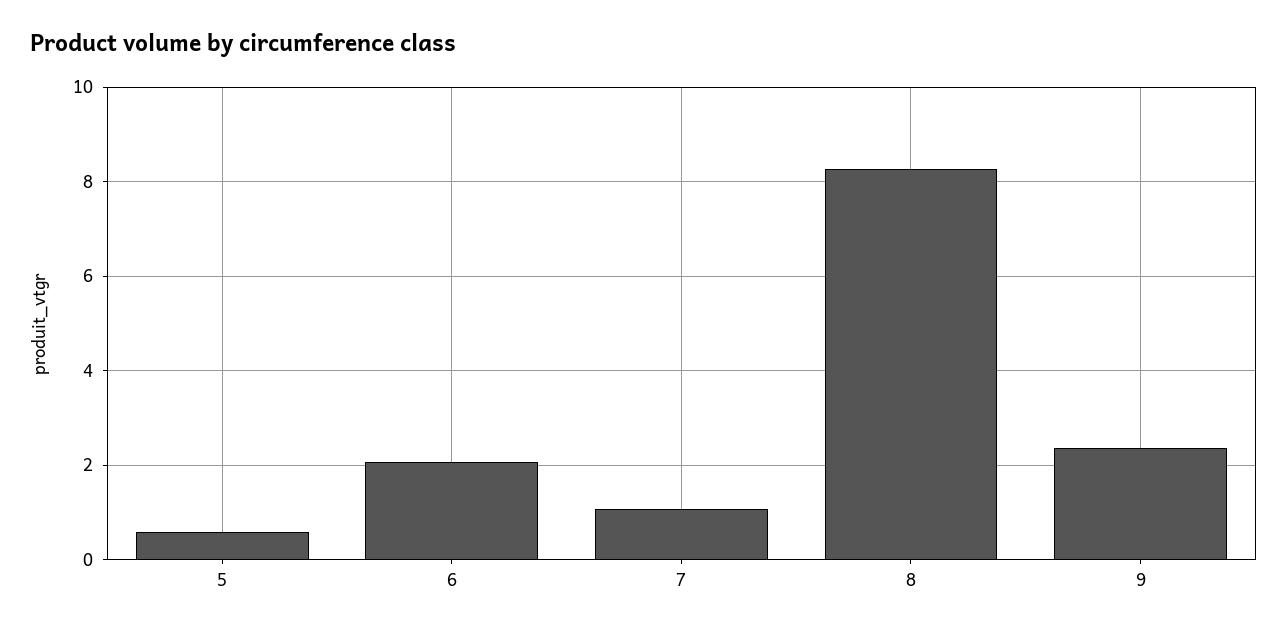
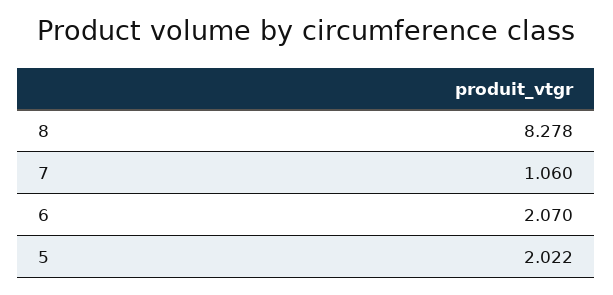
  {
-   "5": 0.6,
+   "5": 2.022,
    "6": 2.07,
    "7": 1.06,
-   "8": 8.278,
+   "8": 8.278
-   "9": 2.4
  }

